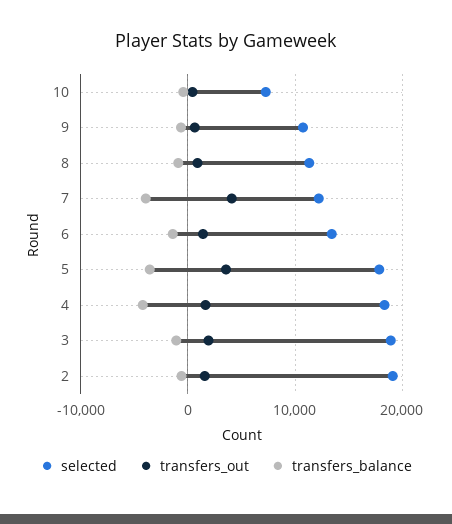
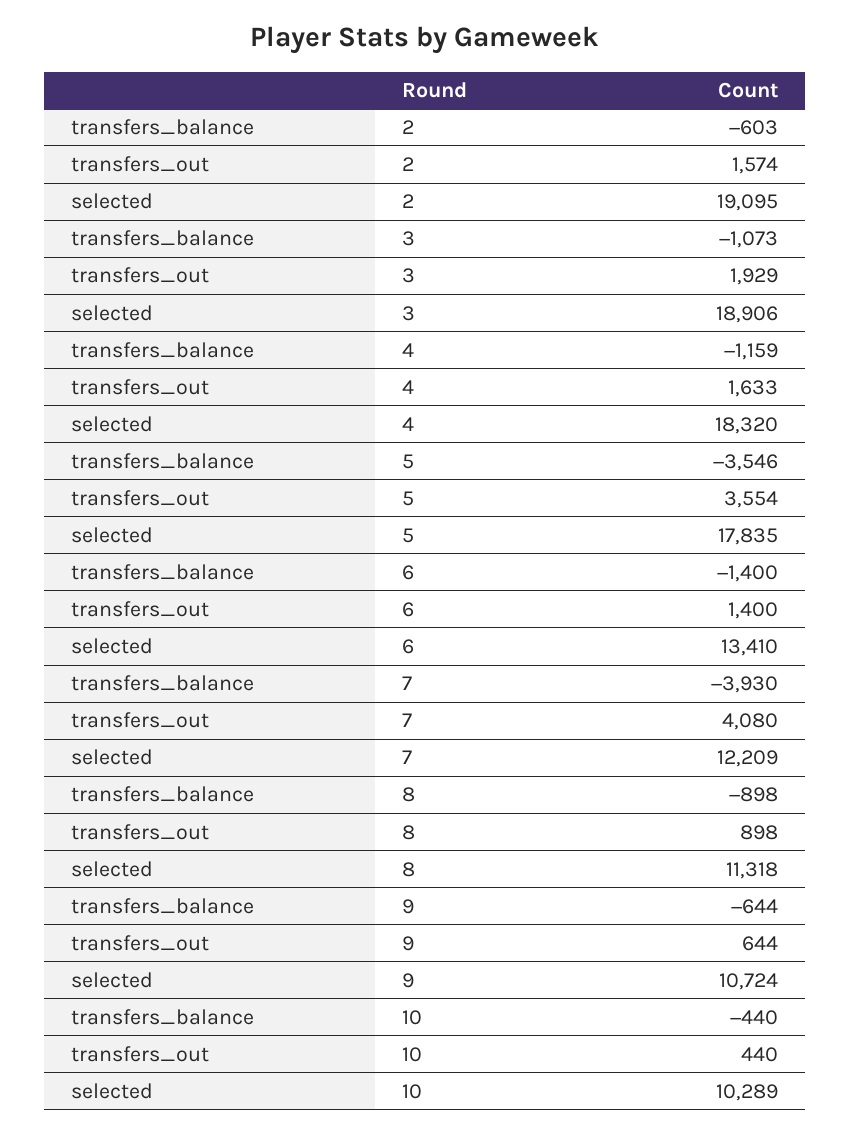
  {
    "selected": {
-     "10": 7000,
+     "10": 10289,
      "9": 10724,
      "8": 11318,
      "7": 12209,
      "6": 13410,
      "5": 17835,
      "4": 18320,
      "3": 18906,
      "2": 19095
    },
    "transfers_out": {
      "10": 440,
      "9": 644,
      "8": 898,
      "7": 4080,
      "6": 1400,
      "5": 3554,
      "4": 1633,
      "3": 1929,
      "2": 1574
    },
    "transfers_balance": {
      "10": -440,
      "9": -644,
      "8": -898,
      "7": -3930,
      "6": -1400,
      "5": -3546,
-     "4": -4000,
+     "4": -1159,
      "3": -1073,
      "2": -603
    }
  }

